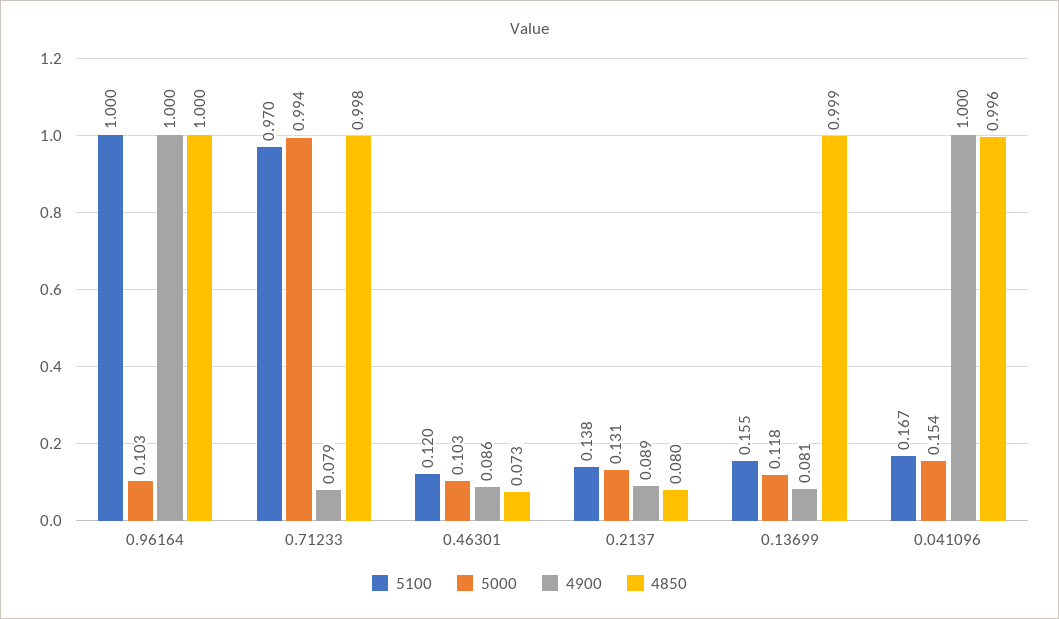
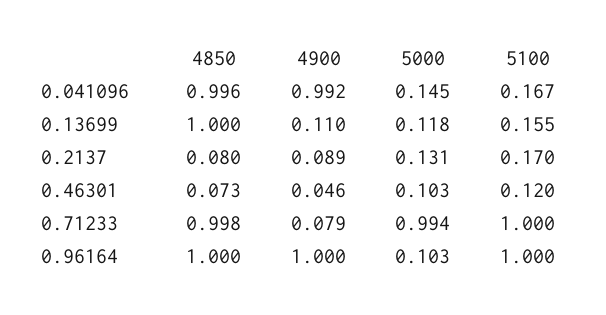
  {
    "5100": {
      "0.96164": 1,
-     "0.71233": 0.97,
+     "0.71233": 1,
      "0.46301": 0.12,
-     "0.2137": 0.138,
+     "0.2137": 0.17,
      "0.13699": 0.155,
      "0.041096": 0.167
    },
    "5000": {
      "0.96164": 0.103,
      "0.71233": 0.994,
      "0.46301": 0.103,
      "0.2137": 0.131,
      "0.13699": 0.118,
-     "0.041096": 0.154
+     "0.041096": 0.145
    },
    "4900": {
      "0.96164": 1,
      "0.71233": 0.079,
-     "0.46301": 0.086,
+     "0.46301": 0.046,
      "0.2137": 0.089,
-     "0.13699": 0.081,
+     "0.13699": 0.11,
-     "0.041096": 1
+     "0.041096": 0.992
    },
    "4850": {
      "0.96164": 1,
      "0.71233": 0.998,
      "0.46301": 0.073,
      "0.2137": 0.08,
-     "0.13699": 0.999,
+     "0.13699": 1,
      "0.041096": 0.996
    }
  }

